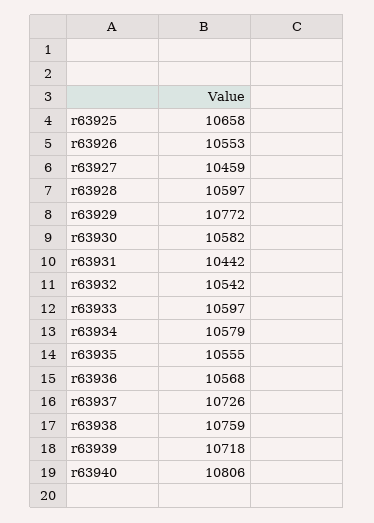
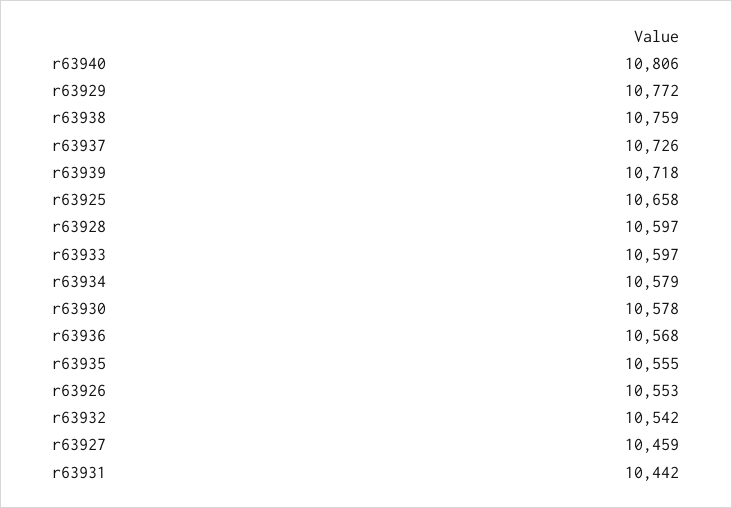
  {
    "r63925": 10658,
    "r63926": 10553,
    "r63927": 10459,
    "r63928": 10597,
    "r63929": 10772,
-   "r63930": 10582,
+   "r63930": 10578,
    "r63931": 10442,
    "r63932": 10542,
    "r63933": 10597,
    "r63934": 10579,
    "r63935": 10555,
    "r63936": 10568,
    "r63937": 10726,
    "r63938": 10759,
    "r63939": 10718,
    "r63940": 10806
  }

